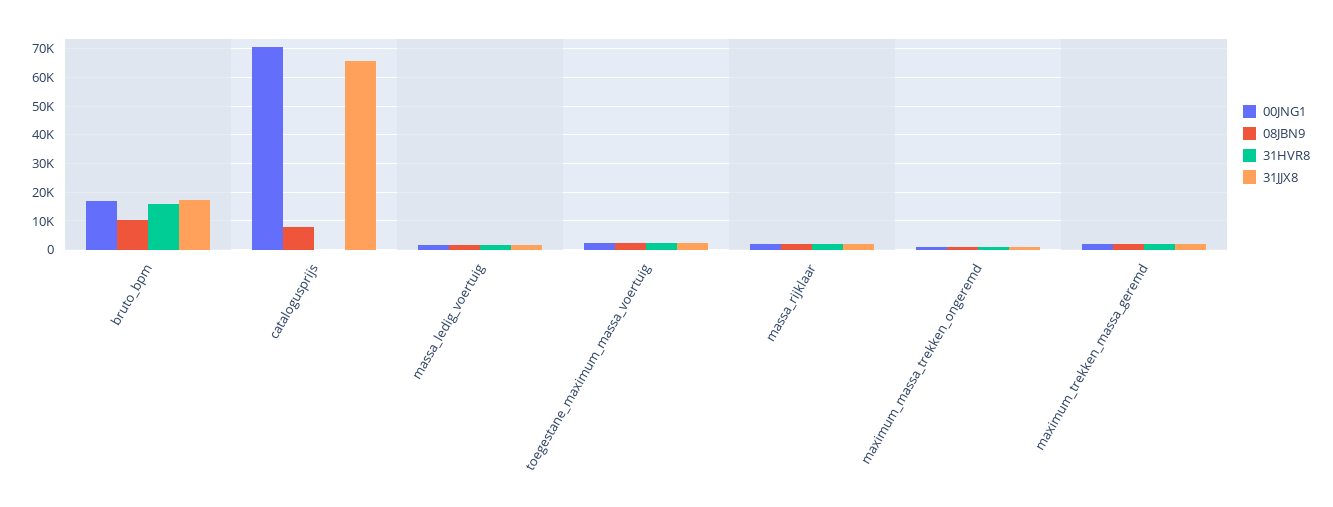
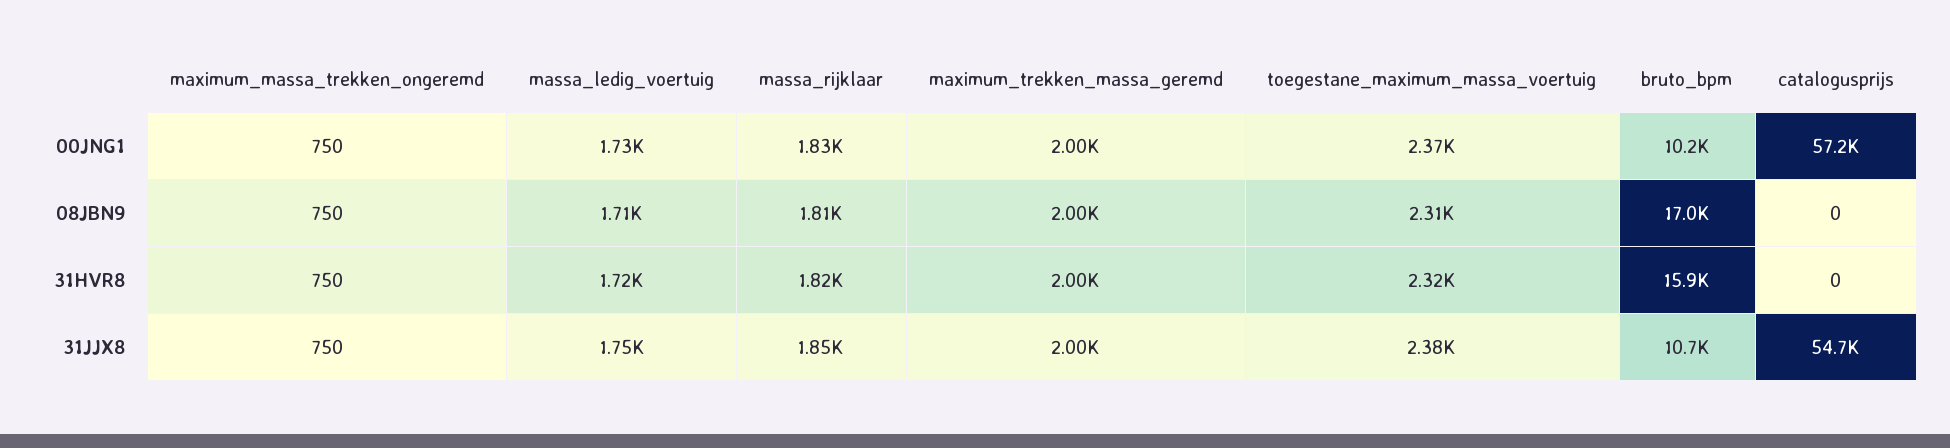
  {
    "00JNG1": {
-     "bruto_bpm": 17500,
+     "bruto_bpm": 10200,
-     "catalogusprijs": 70000,
+     "catalogusprijs": 57200,
      "massa_ledig_voertuig": 1730,
      "toegestane_maximum_massa_voertuig": 2370,
      "massa_rijklaar": 1830,
      "maximum_massa_trekken_ongeremd": 750,
      "maximum_trekken_massa_geremd": 2000
    },
    "08JBN9": {
-     "bruto_bpm": 10000,
+     "bruto_bpm": 17000,
-     "catalogusprijs": 7500,
+     "catalogusprijs": 0,
      "massa_ledig_voertuig": 1710,
      "toegestane_maximum_massa_voertuig": 2310,
      "massa_rijklaar": 1810,
      "maximum_massa_trekken_ongeremd": 750,
      "maximum_trekken_massa_geremd": 2000
    },
    "31HVR8": {
      "bruto_bpm": 15900,
      "catalogusprijs": 0,
      "massa_ledig_voertuig": 1720,
      "toegestane_maximum_massa_voertuig": 2320,
      "massa_rijklaar": 1820,
      "maximum_massa_trekken_ongeremd": 750,
      "maximum_trekken_massa_geremd": 2000
    },
    "31JJX8": {
-     "bruto_bpm": 17500,
+     "bruto_bpm": 10700,
-     "catalogusprijs": 65000,
+     "catalogusprijs": 54700,
      "massa_ledig_voertuig": 1750,
      "toegestane_maximum_massa_voertuig": 2380,
      "massa_rijklaar": 1850,
      "maximum_massa_trekken_ongeremd": 750,
      "maximum_trekken_massa_geremd": 2000
    }
  }

